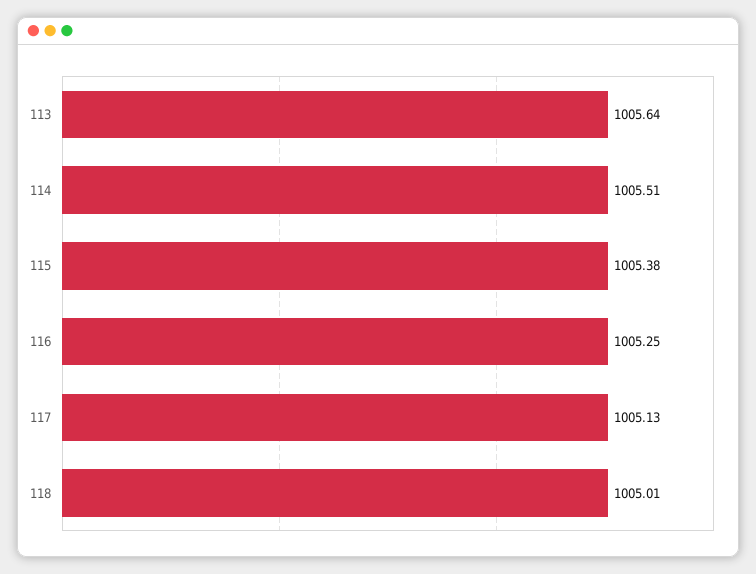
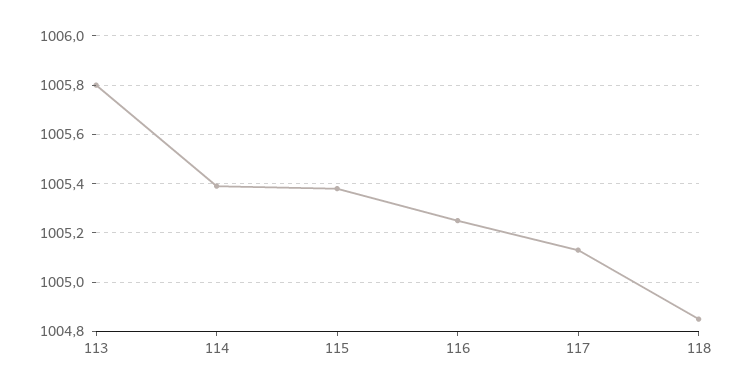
  {
-   "113": 1005.64,
+   "113": 1005.8,
-   "114": 1005.51,
+   "114": 1005.4,
    "115": 1005.38,
    "116": 1005.25,
    "117": 1005.13,
-   "118": 1005.01
+   "118": 1004.85
  }

